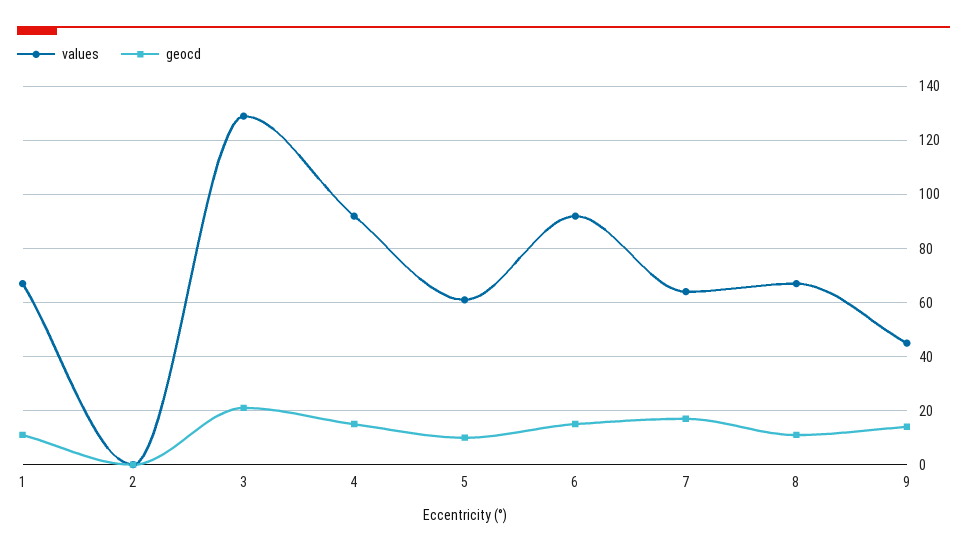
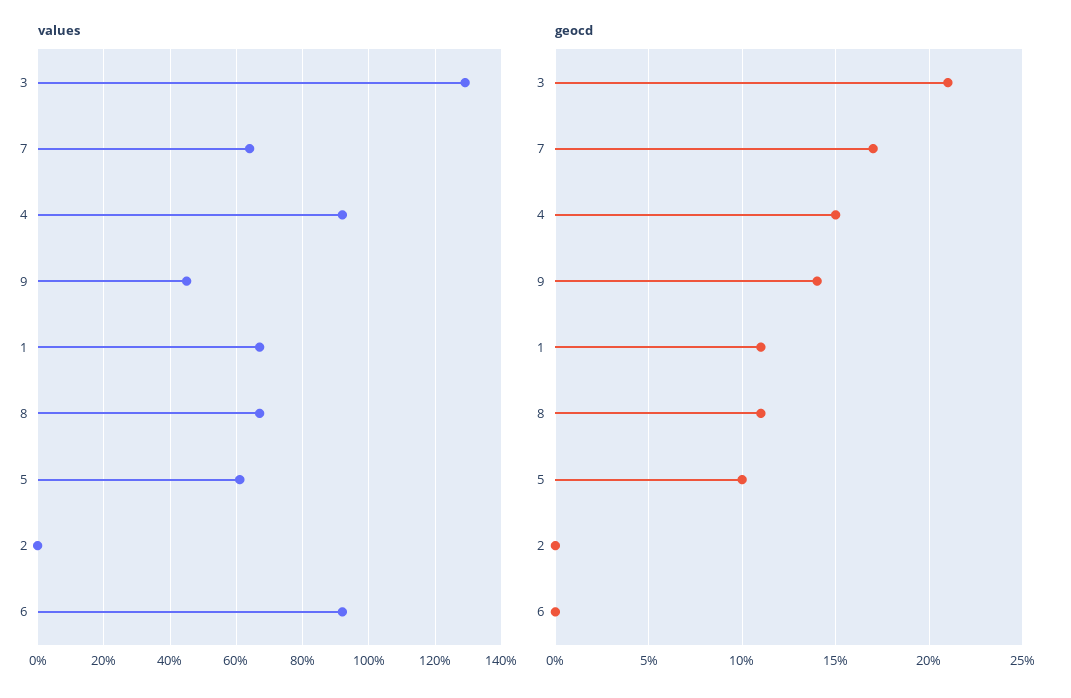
  {
    "values": {
      "1": 65,
      "2": 0,
      "3": 130,
      "4": 90,
      "5": 60,
      "6": 90,
      "7": 65,
      "8": 65,
      "9": 45
    },
    "geocd": {
      "1": 11,
      "2": 0,
      "3": 21,
      "4": 15,
      "5": 10,
-     "6": 15,
+     "6": 0,
      "7": 17,
      "8": 11,
      "9": 14
    }
  }

